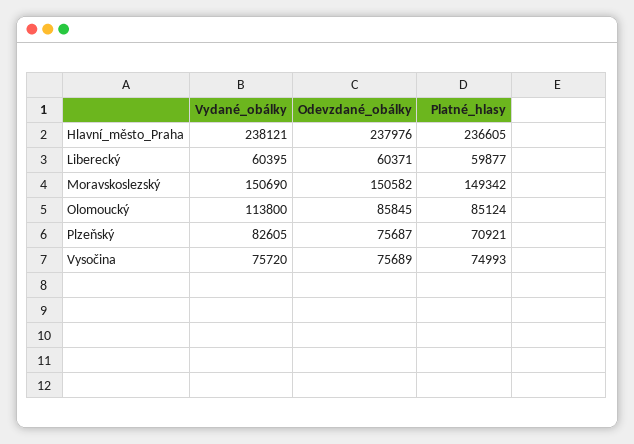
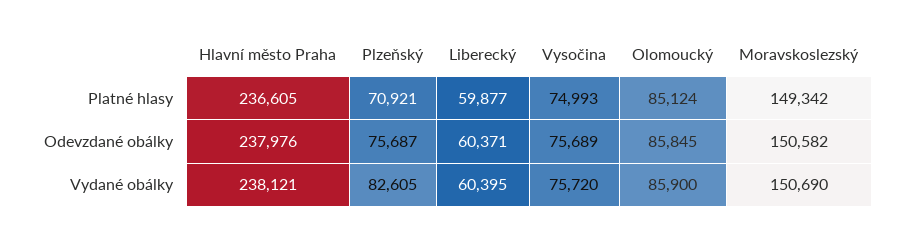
  {
    "Vydané_obálky": {
      "Hlavní_město_Praha": 238121,
      "Liberecký": 60395,
      "Moravskoslezský": 150690,
-     "Olomoucký": 113800,
+     "Olomoucký": 85900,
      "Plzeňský": 82605,
      "Vysočina": 75720
    },
    "Odevzdané_obálky": {
      "Hlavní_město_Praha": 237976,
      "Liberecký": 60371,
      "Moravskoslezský": 150582,
      "Olomoucký": 85845,
      "Plzeňský": 75687,
      "Vysočina": 75689
    },
    "Platné_hlasy": {
      "Hlavní_město_Praha": 236605,
      "Liberecký": 59877,
      "Moravskoslezský": 149342,
      "Olomoucký": 85124,
      "Plzeňský": 70921,
      "Vysočina": 74993
    }
  }

